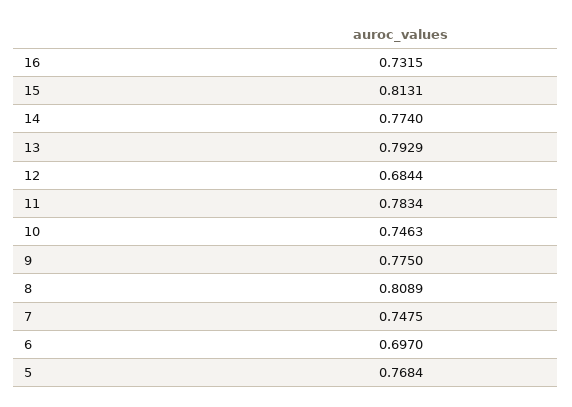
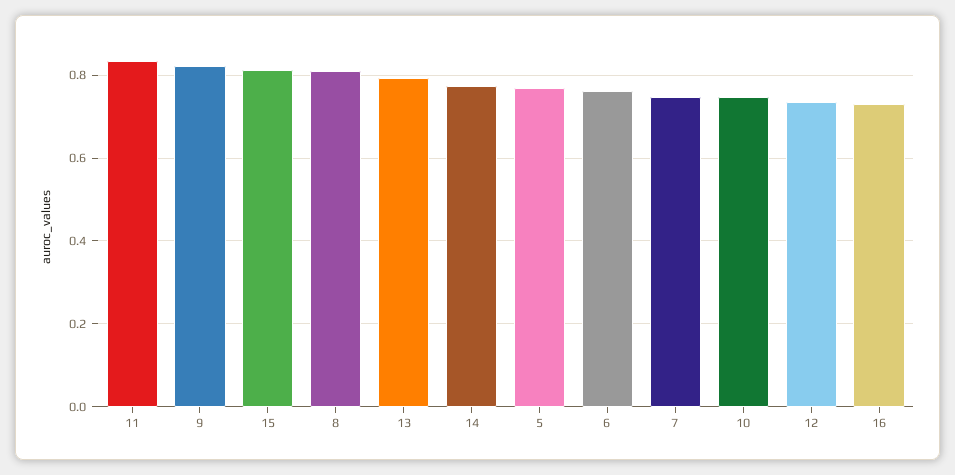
  {
    "16": 0.7315,
    "15": 0.8131,
    "14": 0.774,
    "13": 0.7929,
-   "12": 0.6844,
+   "12": 0.74,
-   "11": 0.7834,
+   "11": 0.84,
    "10": 0.7463,
-   "9": 0.775,
+   "9": 0.82,
    "8": 0.8089,
    "7": 0.7475,
-   "6": 0.697,
+   "6": 0.76,
    "5": 0.7684
  }

